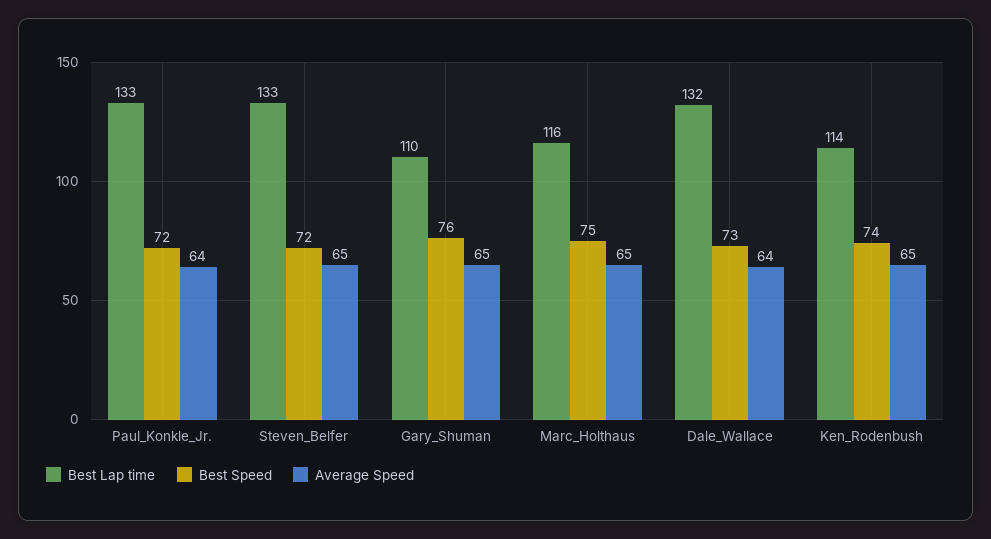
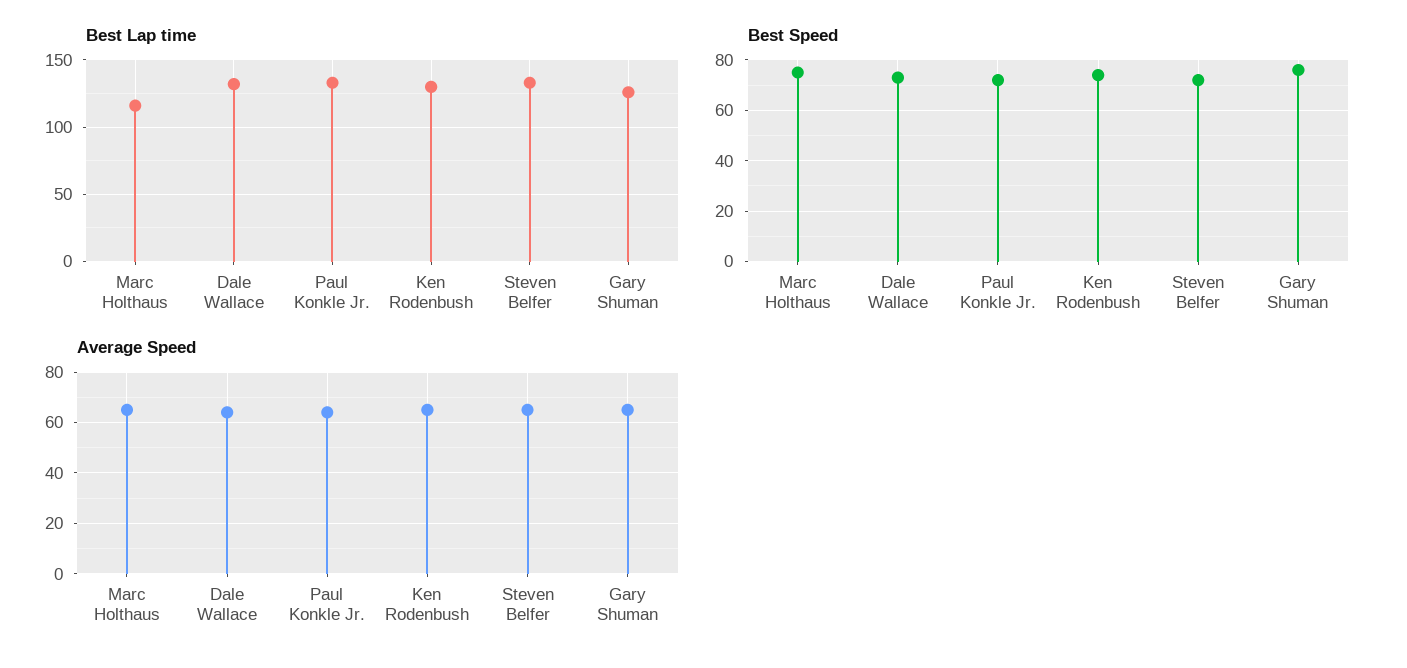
  {
    "Best Lap time": {
      "Paul_Konkle_Jr.": 133,
      "Steven_Belfer": 133,
-     "Gary_Shuman": 110,
+     "Gary_Shuman": 125,
      "Marc_Holthaus": 116,
      "Dale_Wallace": 132,
-     "Ken_Rodenbush": 114
+     "Ken_Rodenbush": 130
    },
    "Best Speed": {
      "Paul_Konkle_Jr.": 72,
      "Steven_Belfer": 72,
      "Gary_Shuman": 76,
      "Marc_Holthaus": 75,
      "Dale_Wallace": 73,
      "Ken_Rodenbush": 74
    },
    "Average Speed": {
      "Paul_Konkle_Jr.": 64,
      "Steven_Belfer": 65,
      "Gary_Shuman": 65,
      "Marc_Holthaus": 65,
      "Dale_Wallace": 64,
      "Ken_Rodenbush": 65
    }
  }

